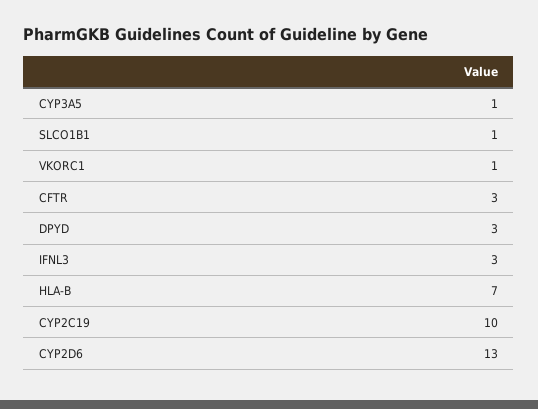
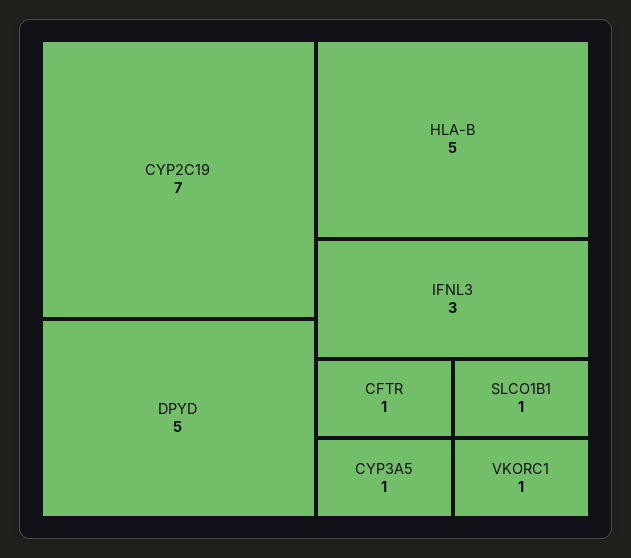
  {
    "CYP3A5": 1,
    "SLCO1B1": 1,
    "VKORC1": 1,
-   "CFTR": 3,
+   "CFTR": 1,
-   "DPYD": 3,
+   "DPYD": 5,
    "IFNL3": 3,
-   "HLA-B": 7,
+   "HLA-B": 5,
-   "CYP2C19": 10,
+   "CYP2C19": 7
-   "CYP2D6": 13
  }

